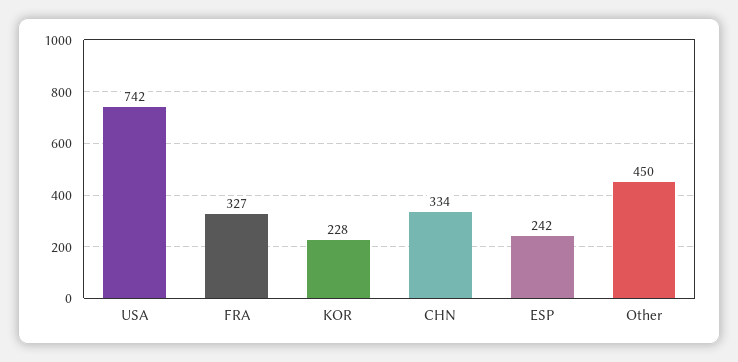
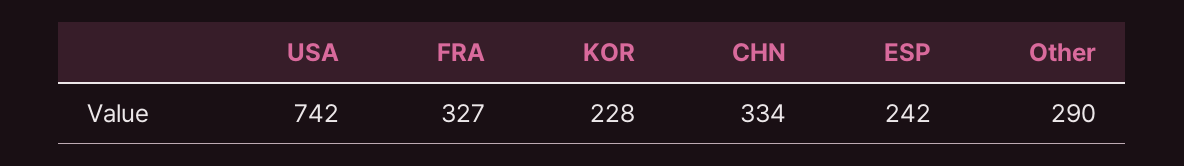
  {
    "USA": 742,
    "FRA": 327,
    "KOR": 228,
    "CHN": 334,
    "ESP": 242,
-   "Other": 450
+   "Other": 290
  }

